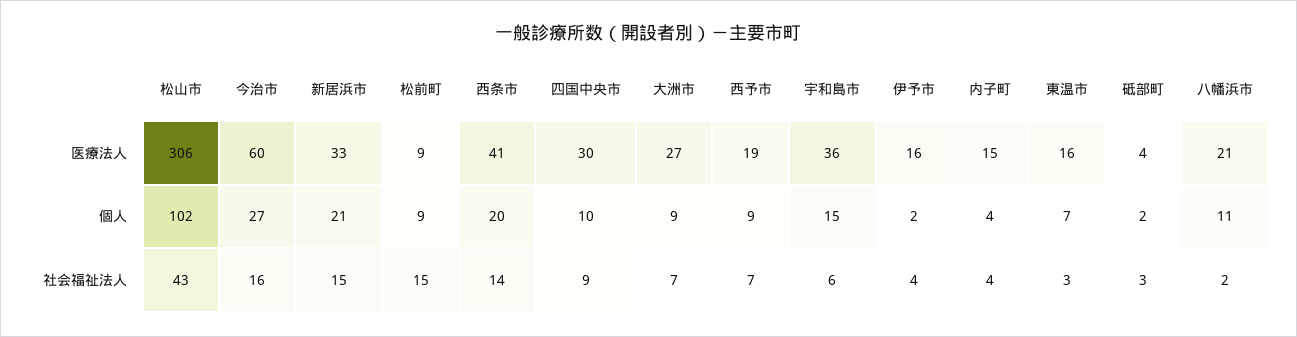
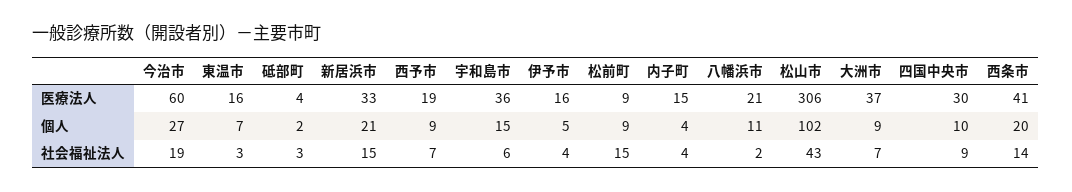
  {
    "松山市": {
      "医療法人": 306,
      "個人": 102,
      "社会福祉法人": 43
    },
    "今治市": {
      "医療法人": 60,
      "個人": 27,
-     "社会福祉法人": 16
+     "社会福祉法人": 19
    },
    "新居浜市": {
      "医療法人": 33,
      "個人": 21,
      "社会福祉法人": 15
    },
    "松前町": {
      "医療法人": 9,
      "個人": 9,
      "社会福祉法人": 15
    },
    "西条市": {
      "医療法人": 41,
      "個人": 20,
      "社会福祉法人": 14
    },
    "四国中央市": {
      "医療法人": 30,
      "個人": 10,
      "社会福祉法人": 9
    },
    "大洲市": {
-     "医療法人": 27,
+     "医療法人": 37,
      "個人": 9,
      "社会福祉法人": 7
    },
    "西予市": {
      "医療法人": 19,
      "個人": 9,
      "社会福祉法人": 7
    },
    "宇和島市": {
      "医療法人": 36,
      "個人": 15,
      "社会福祉法人": 6
    },
    "伊予市": {
      "医療法人": 16,
-     "個人": 2,
+     "個人": 5,
      "社会福祉法人": 4
    },
    "内子町": {
      "医療法人": 15,
      "個人": 4,
      "社会福祉法人": 4
    },
    "東温市": {
      "医療法人": 16,
      "個人": 7,
      "社会福祉法人": 3
    },
    "砥部町": {
      "医療法人": 4,
      "個人": 2,
      "社会福祉法人": 3
    },
    "八幡浜市": {
      "医療法人": 21,
      "個人": 11,
      "社会福祉法人": 2
    }
  }

